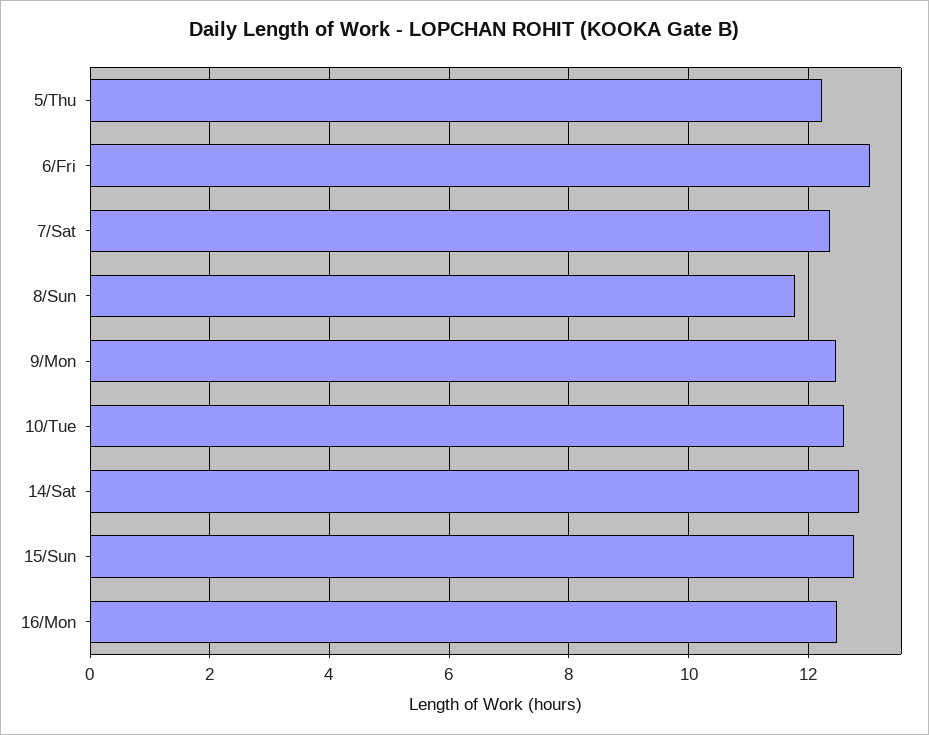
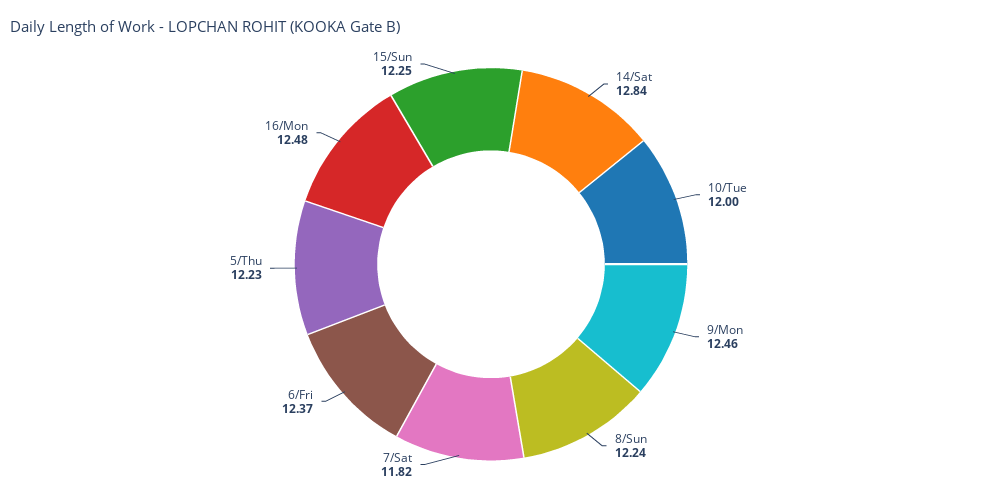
  {
    "5/Thu": 12.23,
-   "6/Fri": 13,
+   "6/Fri": 12.37,
-   "7/Sat": 12.4,
+   "7/Sat": 11.82,
-   "8/Sun": 11.8,
+   "8/Sun": 12.24,
    "9/Mon": 12.46,
-   "10/Tue": 12.6,
+   "10/Tue": 12,
    "14/Sat": 12.84,
-   "15/Sun": 12.8,
+   "15/Sun": 12.25,
    "16/Mon": 12.48
  }

